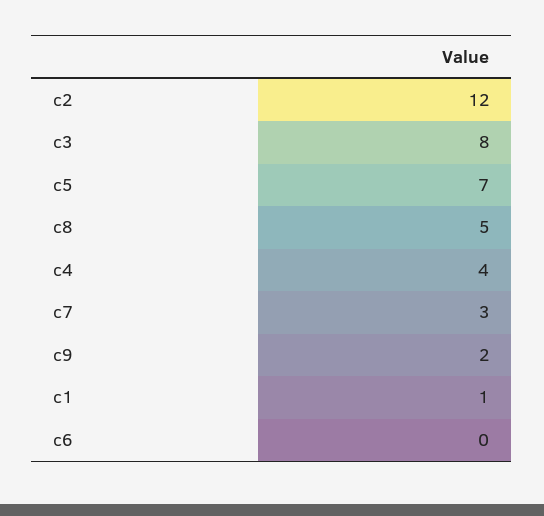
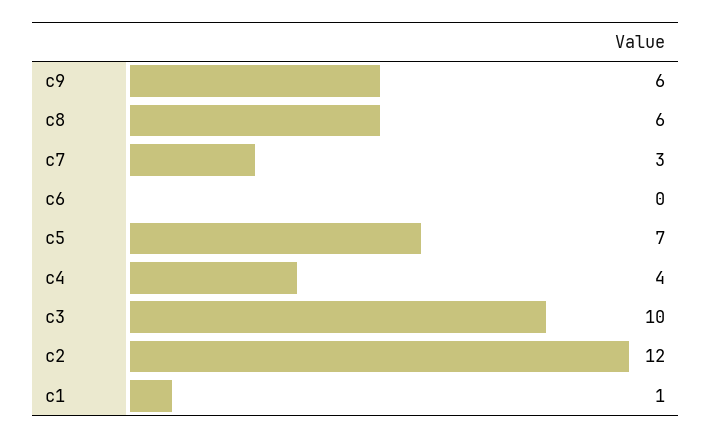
  {
    "c2": 12,
-   "c3": 8,
+   "c3": 10,
    "c5": 7,
-   "c8": 5,
+   "c8": 6,
    "c4": 4,
    "c7": 3,
-   "c9": 2,
+   "c9": 6,
    "c1": 1,
    "c6": 0
  }

